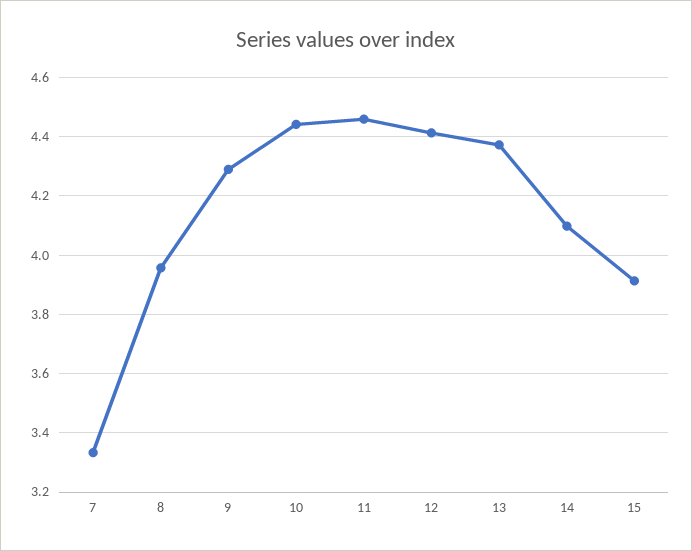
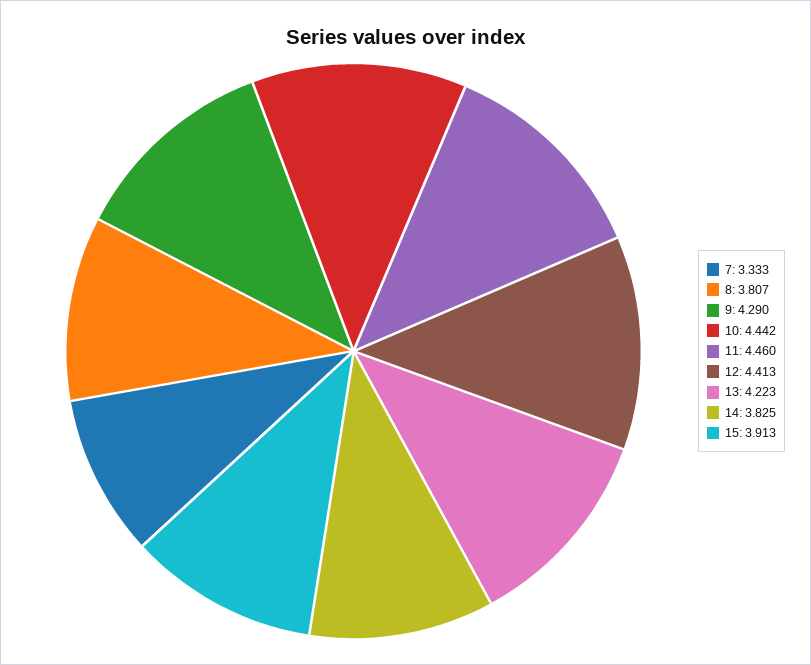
  {
    "7": 3.333,
-   "8": 3.95,
+   "8": 3.807,
    "9": 4.29,
    "10": 4.442,
    "11": 4.46,
    "12": 4.413,
-   "13": 4.375,
+   "13": 4.223,
-   "14": 4.1,
+   "14": 3.825,
    "15": 3.913
  }

